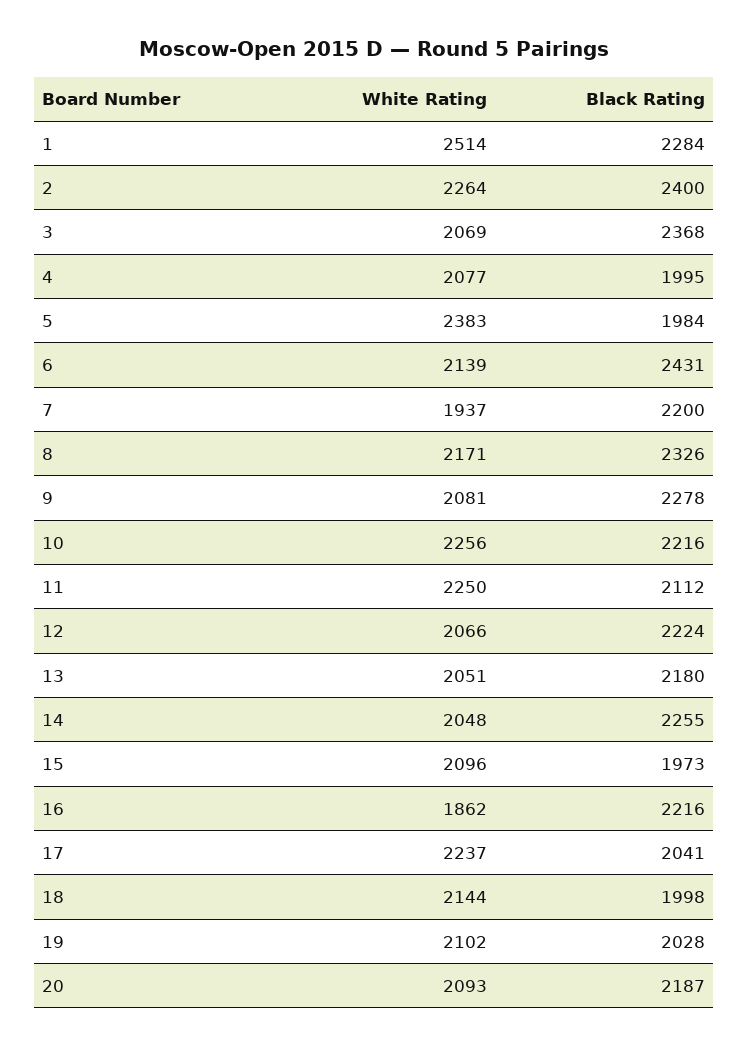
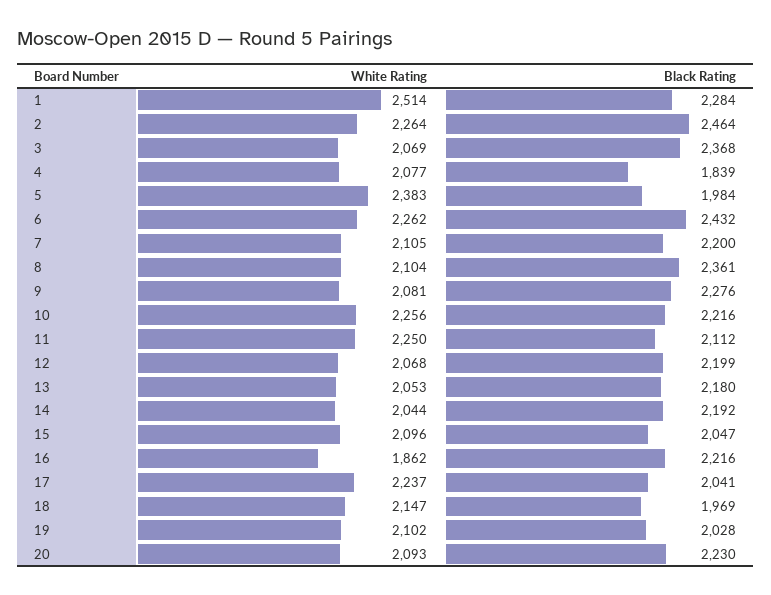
  {
    "White Rating": {
      "1": 2514,
      "2": 2264,
      "3": 2069,
      "4": 2077,
      "5": 2383,
-     "6": 2139,
+     "6": 2262,
-     "7": 1937,
+     "7": 2105,
-     "8": 2171,
+     "8": 2104,
      "9": 2081,
      "10": 2256,
      "11": 2250,
-     "12": 2066,
+     "12": 2068,
-     "13": 2051,
+     "13": 2053,
-     "14": 2048,
+     "14": 2044,
      "15": 2096,
      "16": 1862,
      "17": 2237,
-     "18": 2144,
+     "18": 2147,
      "19": 2102,
      "20": 2093
    },
    "Black Rating": {
      "1": 2284,
-     "2": 2400,
+     "2": 2464,
      "3": 2368,
-     "4": 1995,
+     "4": 1839,
      "5": 1984,
-     "6": 2431,
+     "6": 2432,
      "7": 2200,
-     "8": 2326,
+     "8": 2361,
-     "9": 2278,
+     "9": 2276,
      "10": 2216,
      "11": 2112,
-     "12": 2224,
+     "12": 2199,
      "13": 2180,
-     "14": 2255,
+     "14": 2192,
-     "15": 1973,
+     "15": 2047,
      "16": 2216,
      "17": 2041,
-     "18": 1998,
+     "18": 1969,
      "19": 2028,
-     "20": 2187
+     "20": 2230
    }
  }

